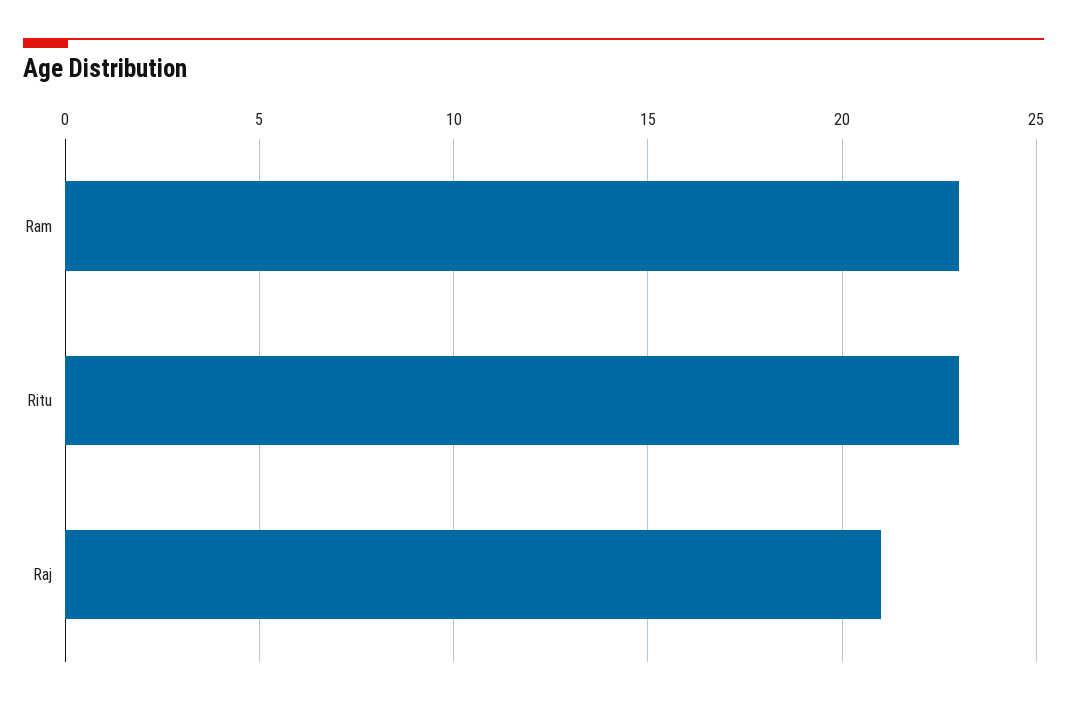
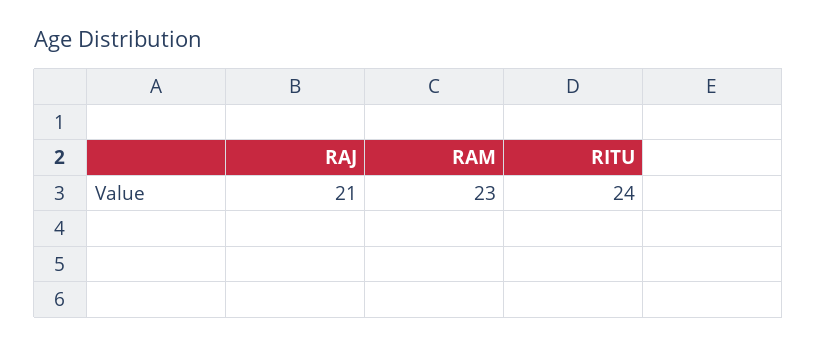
  {
    "Ram": 23,
-   "Ritu": 23,
+   "Ritu": 24,
    "Raj": 21
  }

